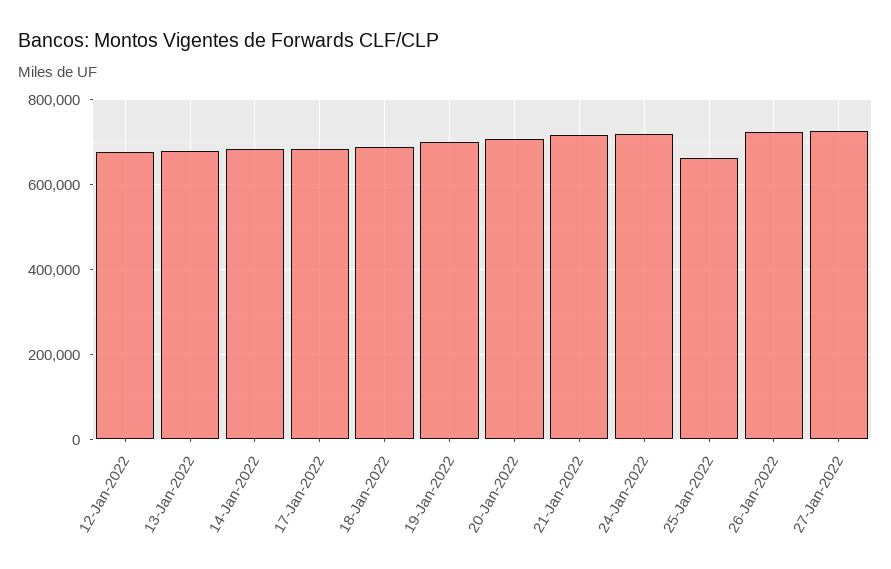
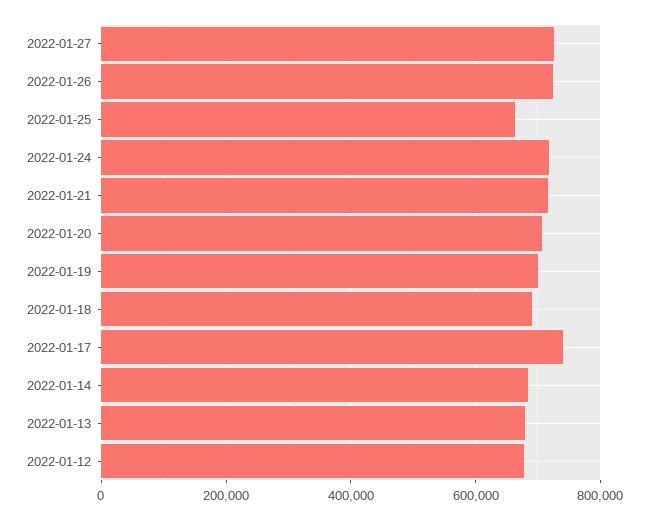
  {
    "12-Jan-2022": 680000,
    "13-Jan-2022": 680000,
    "14-Jan-2022": 680000,
-   "17-Jan-2022": 680000,
+   "17-Jan-2022": 740000,
    "18-Jan-2022": 680000,
    "19-Jan-2022": 700000,
    "20-Jan-2022": 700000,
    "21-Jan-2022": 720000,
    "24-Jan-2022": 720000,
    "25-Jan-2022": 660000,
    "26-Jan-2022": 720000,
    "27-Jan-2022": 720000
  }

